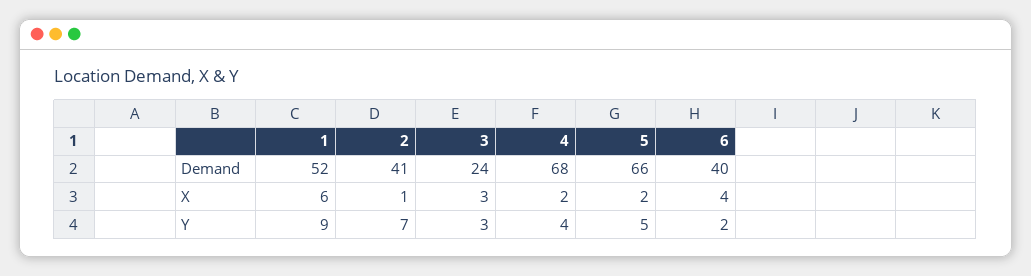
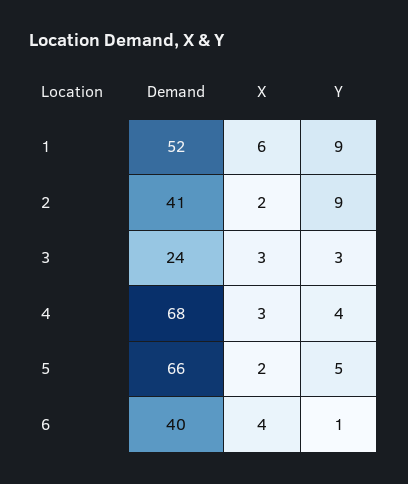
  {
    "1": {
      "Demand": 52,
      "X": 6,
      "Y": 9
    },
    "2": {
      "Demand": 41,
-     "X": 1,
+     "X": 2,
-     "Y": 7
+     "Y": 9
    },
    "3": {
      "Demand": 24,
      "X": 3,
      "Y": 3
    },
    "4": {
      "Demand": 68,
-     "X": 2,
+     "X": 3,
      "Y": 4
    },
    "5": {
      "Demand": 66,
      "X": 2,
      "Y": 5
    },
    "6": {
      "Demand": 40,
      "X": 4,
-     "Y": 2
+     "Y": 1
    }
  }

